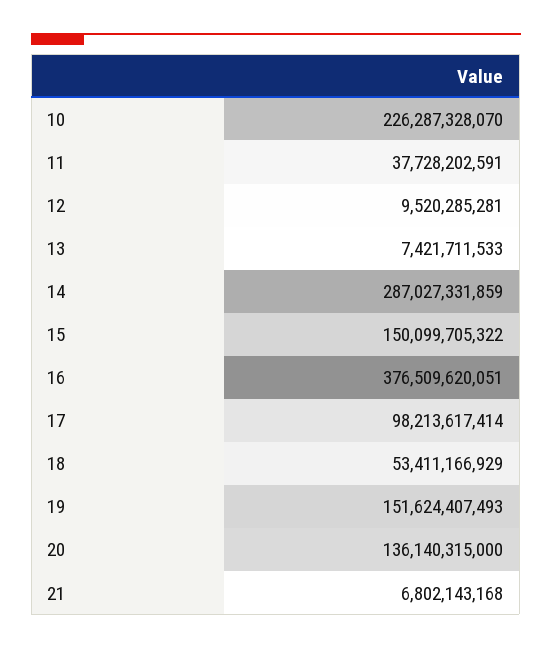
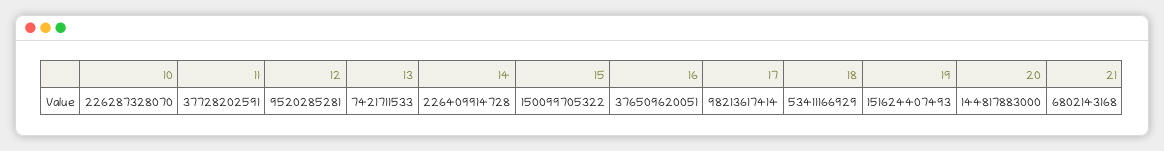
  {
    "10": 226287328070,
    "11": 37728202591,
    "12": 9520285281,
    "13": 7421711533,
-   "14": 287027331859,
+   "14": 226409914728,
    "15": 150099705322,
    "16": 376509620051,
    "17": 98213617414,
    "18": 53411166929,
    "19": 151624407493,
-   "20": 136140315000,
+   "20": 144817883000,
    "21": 6802143168
  }

